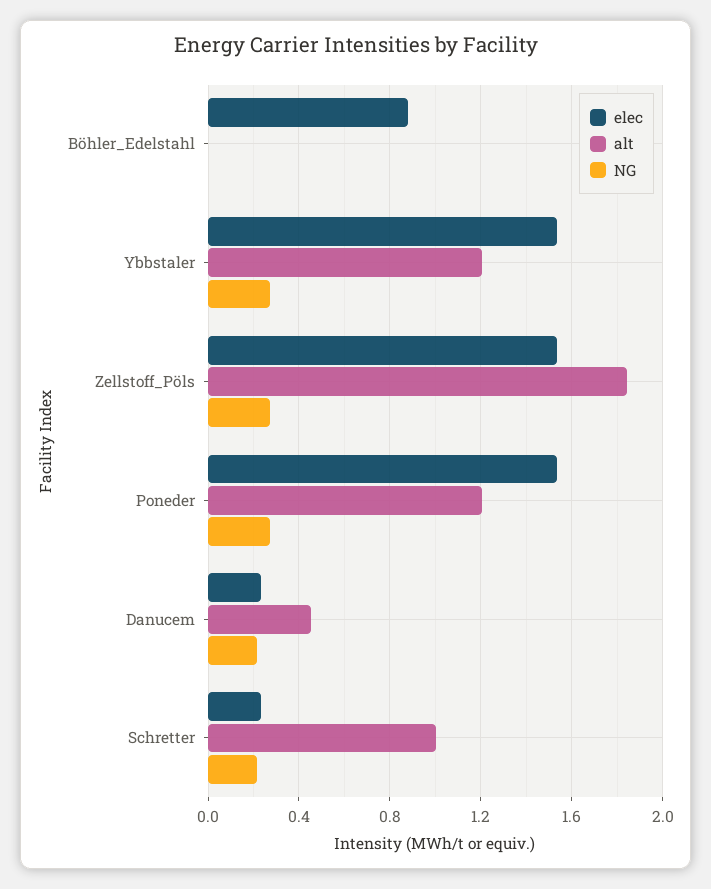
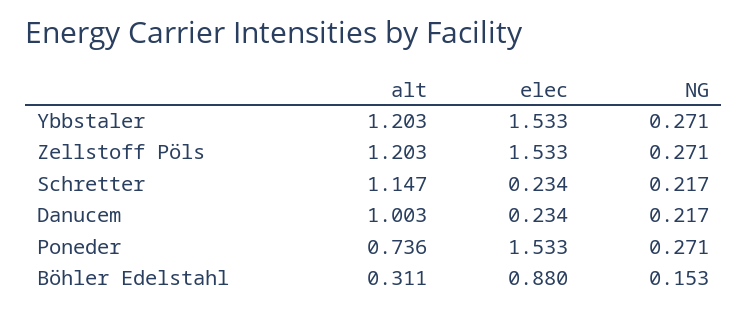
  {
    "elec": {
      "Böhler_Edelstahl": 0.88,
      "Ybbstaler": 1.533,
      "Zellstoff_Pöls": 1.533,
      "Poneder": 1.533,
      "Danucem": 0.234,
      "Schretter": 0.234
    },
    "alt": {
-     "Böhler_Edelstahl": 0,
+     "Böhler_Edelstahl": 0.311,
      "Ybbstaler": 1.203,
-     "Zellstoff_Pöls": 1.85,
+     "Zellstoff_Pöls": 1.203,
-     "Poneder": 1.2,
+     "Poneder": 0.736,
-     "Danucem": 0.45,
+     "Danucem": 1.003,
-     "Schretter": 1
+     "Schretter": 1.147
    },
    "NG": {
-     "Böhler_Edelstahl": 0,
+     "Böhler_Edelstahl": 0.153,
      "Ybbstaler": 0.271,
      "Zellstoff_Pöls": 0.271,
      "Poneder": 0.271,
      "Danucem": 0.217,
      "Schretter": 0.217
    }
  }

